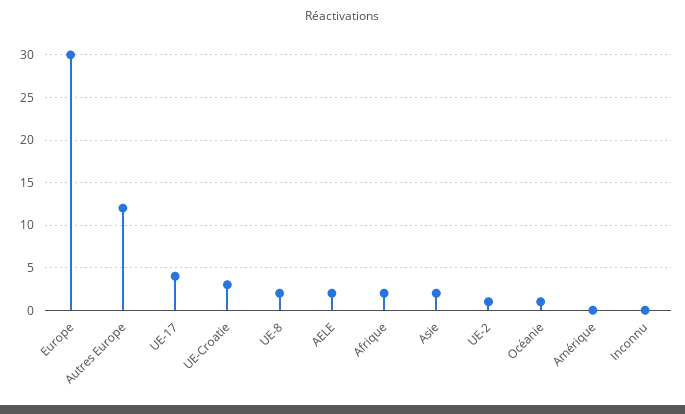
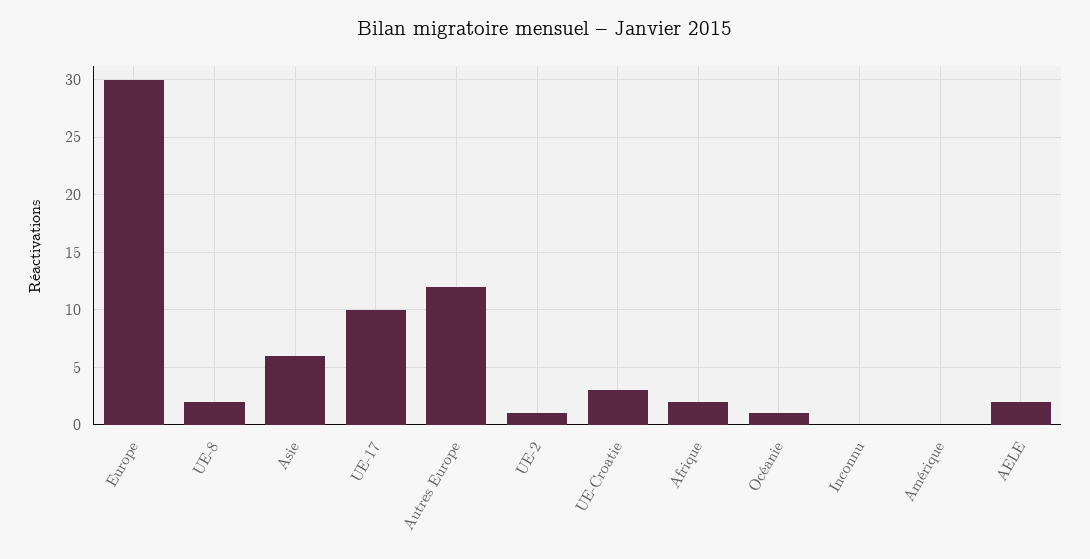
  {
    "Europe": 30,
    "Autres Europe": 12,
-   "UE-17": 4,
+   "UE-17": 10,
    "UE-Croatie": 3,
    "UE-8": 2,
    "AELE": 2,
    "Afrique": 2,
-   "Asie": 2,
+   "Asie": 6,
    "UE-2": 1,
    "Océanie": 1,
    "Amérique": 0,
    "Inconnu": 0
  }

